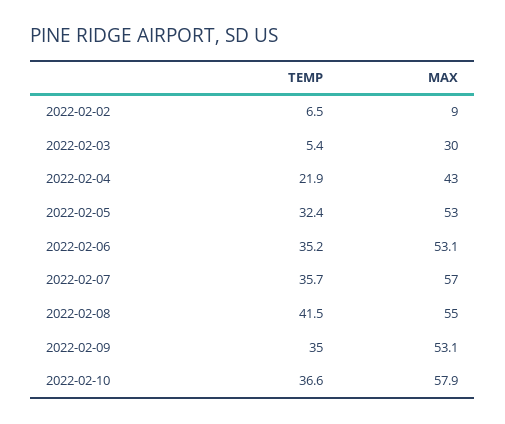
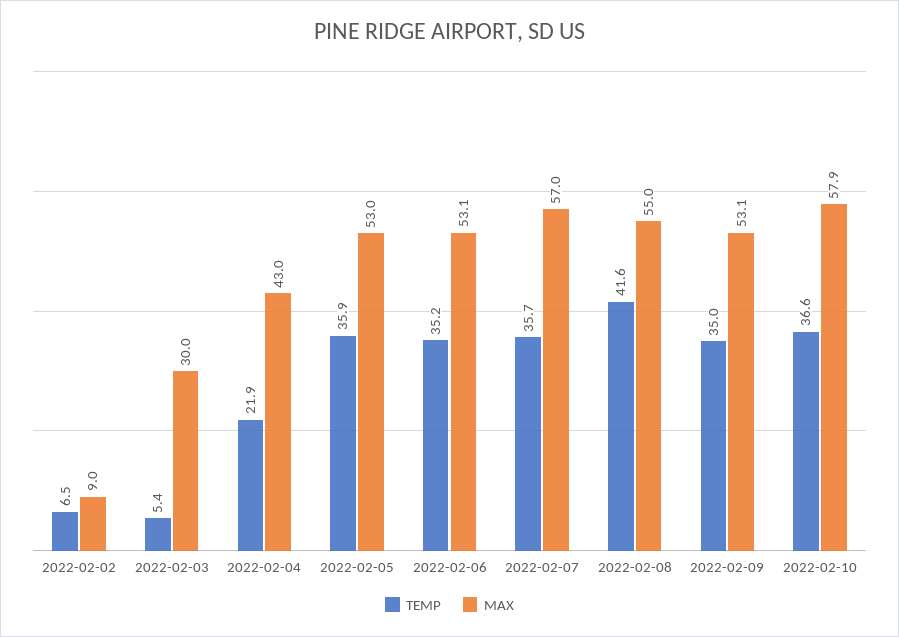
  {
    "TEMP": {
      "2022-02-02": 6.5,
      "2022-02-03": 5.4,
      "2022-02-04": 21.9,
-     "2022-02-05": 32.4,
+     "2022-02-05": 35.9,
      "2022-02-06": 35.2,
      "2022-02-07": 35.7,
-     "2022-02-08": 41.5,
+     "2022-02-08": 41.6,
      "2022-02-09": 35,
      "2022-02-10": 36.6
    },
    "MAX": {
      "2022-02-02": 9,
      "2022-02-03": 30,
      "2022-02-04": 43,
      "2022-02-05": 53,
      "2022-02-06": 53.1,
      "2022-02-07": 57,
      "2022-02-08": 55,
      "2022-02-09": 53.1,
      "2022-02-10": 57.9
    }
  }

